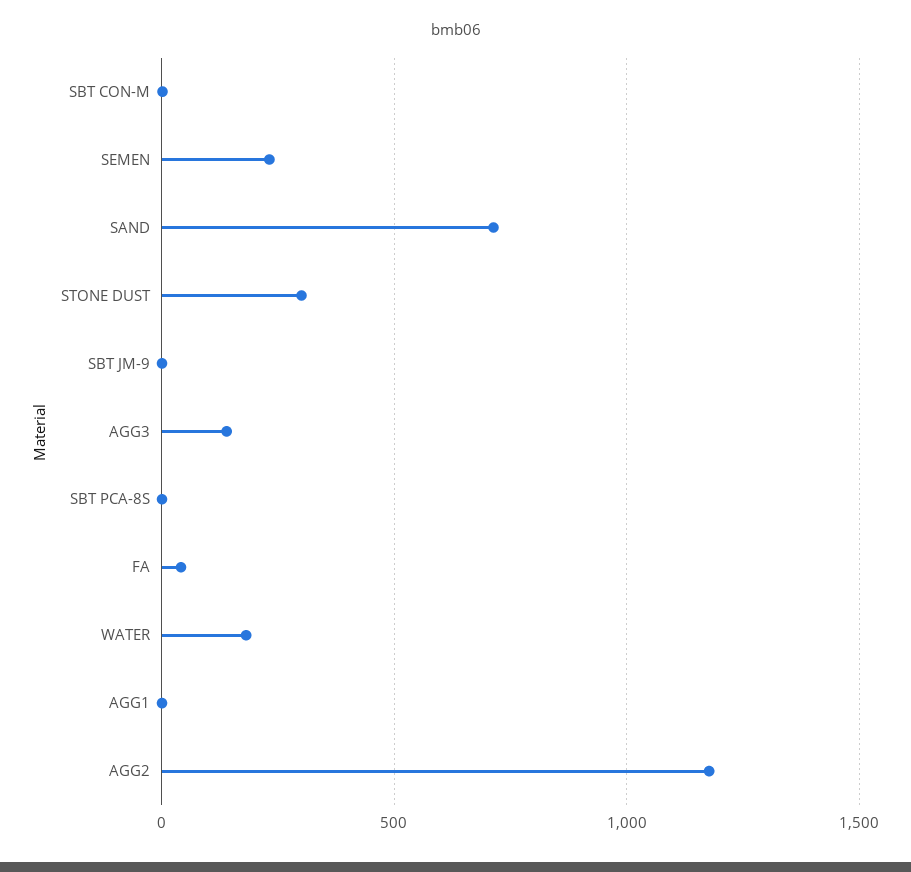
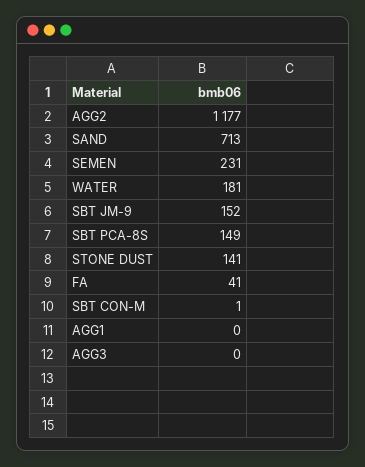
  {
    "SBT CON-M": 1,
    "SEMEN": 231,
    "SAND": 713,
-   "STONE DUST": 300,
+   "STONE DUST": 141,
-   "SBT JM-9": 0,
+   "SBT JM-9": 152,
-   "AGG3": 150,
+   "AGG3": 0,
-   "SBT PCA-8S": 0,
+   "SBT PCA-8S": 149,
    "FA": 41,
    "WATER": 181,
    "AGG1": 0,
    "AGG2": 1177
  }

